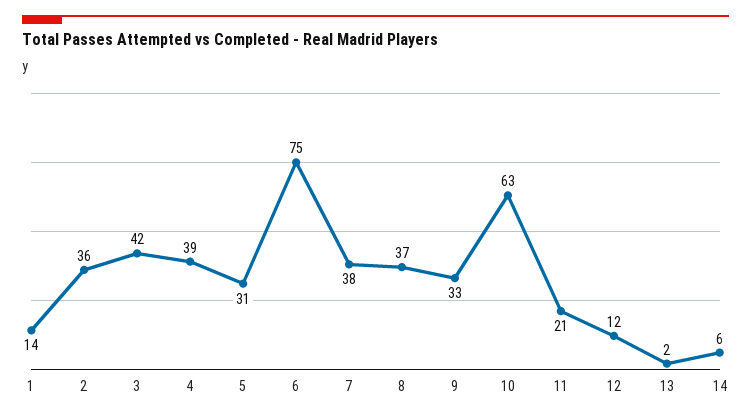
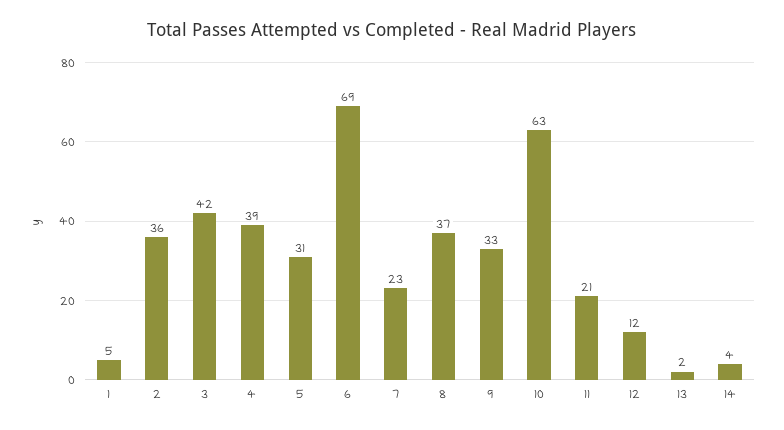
  {
-   "1": 14,
+   "1": 5,
    "2": 36,
    "3": 42,
    "4": 39,
    "5": 31,
-   "6": 75,
+   "6": 69,
-   "7": 38,
+   "7": 23,
    "8": 37,
    "9": 33,
    "10": 63,
    "11": 21,
    "12": 12,
    "13": 2,
-   "14": 6
+   "14": 4
  }

